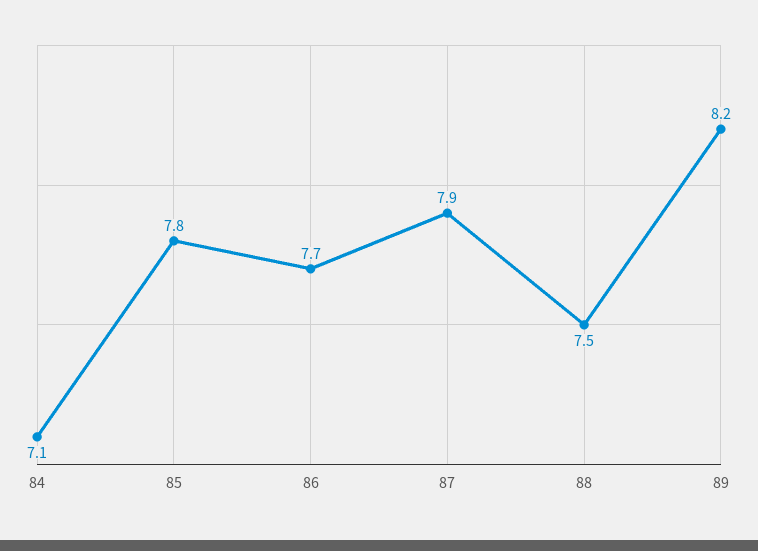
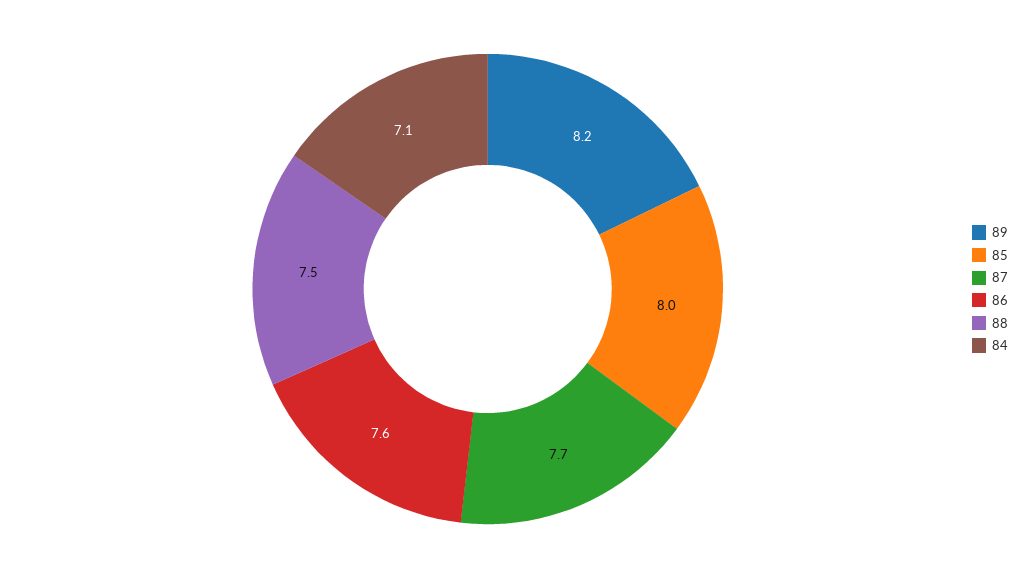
  {
    "84": 7.1,
-   "85": 7.8,
+   "85": 8,
-   "86": 7.7,
+   "86": 7.6,
-   "87": 7.9,
+   "87": 7.7,
    "88": 7.5,
    "89": 8.2
  }

